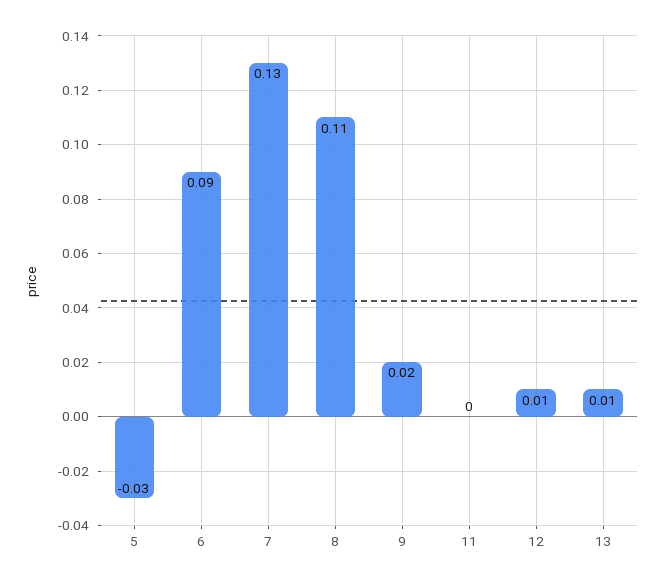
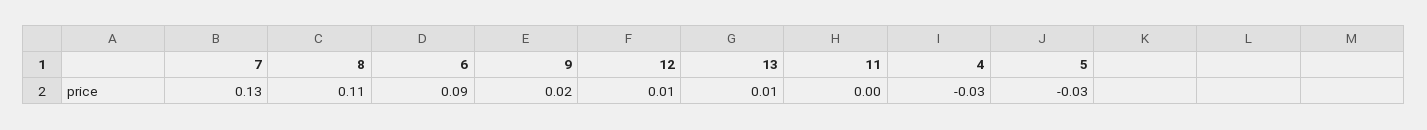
  {
    "5": -0.03,
    "6": 0.09,
    "7": 0.13,
    "8": 0.11,
    "9": 0.02,
    "11": 0,
    "12": 0.01,
-   "13": 0.01
+   "13": 0.01,
+   "4": -0.03
  }

